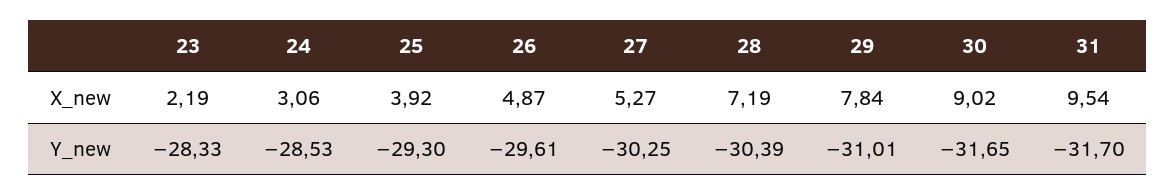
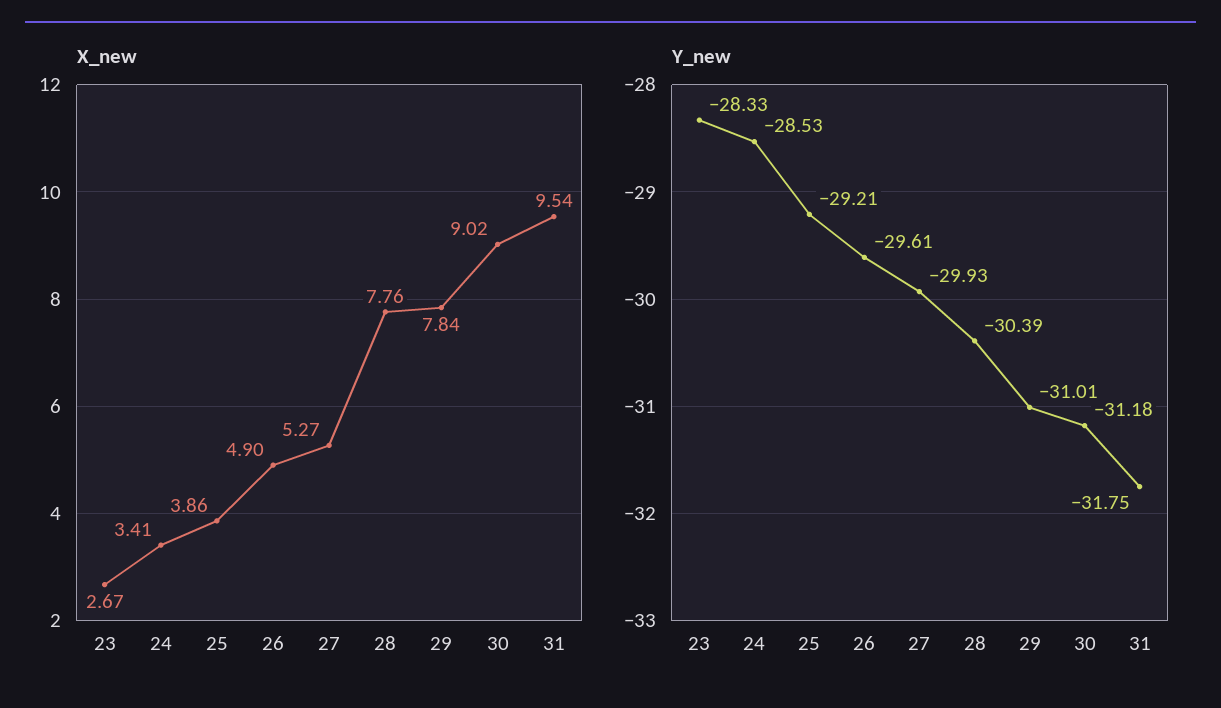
  {
    "X_new": {
-     "23": 2.19,
+     "23": 2.67,
-     "24": 3.06,
+     "24": 3.41,
-     "25": 3.92,
+     "25": 3.86,
-     "26": 4.87,
+     "26": 4.9,
      "27": 5.27,
-     "28": 7.19,
+     "28": 7.76,
      "29": 7.84,
      "30": 9.02,
      "31": 9.54
    },
    "Y_new": {
      "23": -28.33,
      "24": -28.53,
-     "25": -29.3,
+     "25": -29.21,
      "26": -29.61,
-     "27": -30.25,
+     "27": -29.93,
      "28": -30.39,
      "29": -31.01,
-     "30": -31.65,
+     "30": -31.18,
-     "31": -31.7
+     "31": -31.75
    }
  }

